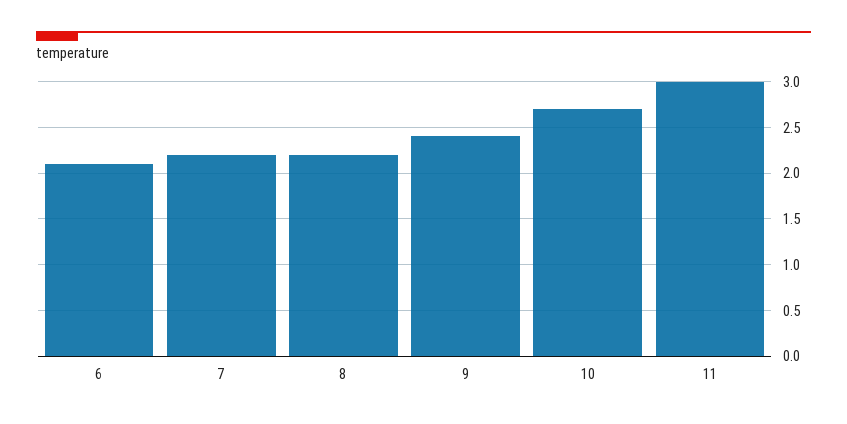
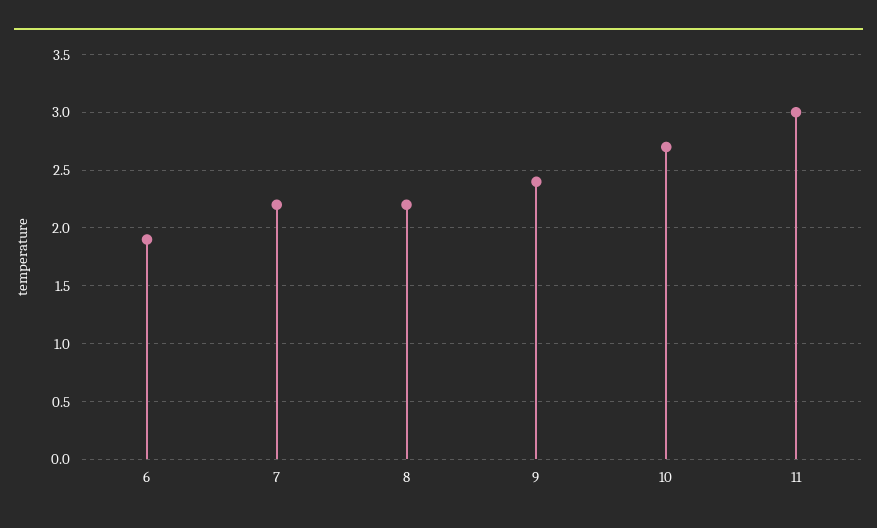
  {
-   "6": 2.1,
+   "6": 1.9,
    "7": 2.2,
    "8": 2.2,
    "9": 2.4,
    "10": 2.7,
    "11": 3
  }

